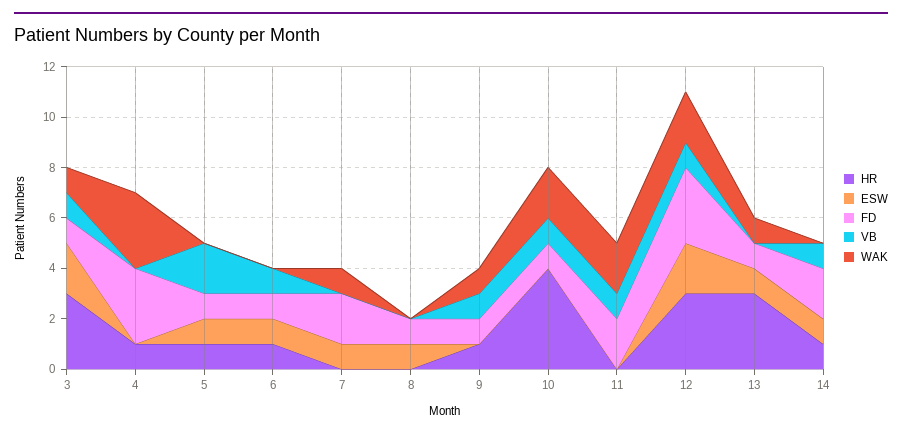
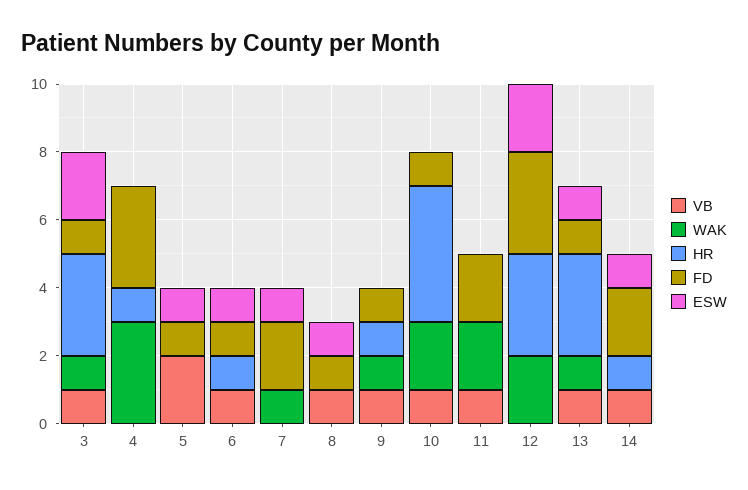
  {
    "HR": {
      "3": 3,
      "4": 1,
-     "5": 1,
+     "5": 0,
      "6": 1,
      "7": 0,
      "8": 0,
      "9": 1,
      "10": 4,
      "11": 0,
      "12": 3,
      "13": 3,
      "14": 1
    },
    "ESW": {
      "3": 2,
      "4": 0,
      "5": 1,
      "6": 1,
      "7": 1,
      "8": 1,
      "9": 0,
      "10": 0,
      "11": 0,
      "12": 2,
      "13": 1,
      "14": 1
    },
    "FD": {
      "3": 1,
      "4": 3,
      "5": 1,
      "6": 1,
      "7": 2,
      "8": 1,
      "9": 1,
      "10": 1,
      "11": 2,
      "12": 3,
      "13": 1,
      "14": 2
    },
    "VB": {
      "3": 1,
      "4": 0,
      "5": 2,
      "6": 1,
      "7": 0,
-     "8": 0,
+     "8": 1,
      "9": 1,
      "10": 1,
      "11": 1,
-     "12": 1,
+     "12": 0,
-     "13": 0,
+     "13": 1,
      "14": 1
    },
    "WAK": {
      "3": 1,
      "4": 3,
      "5": 0,
      "6": 0,
      "7": 1,
      "8": 0,
      "9": 1,
      "10": 2,
      "11": 2,
      "12": 2,
      "13": 1,
      "14": 0
    }
  }

